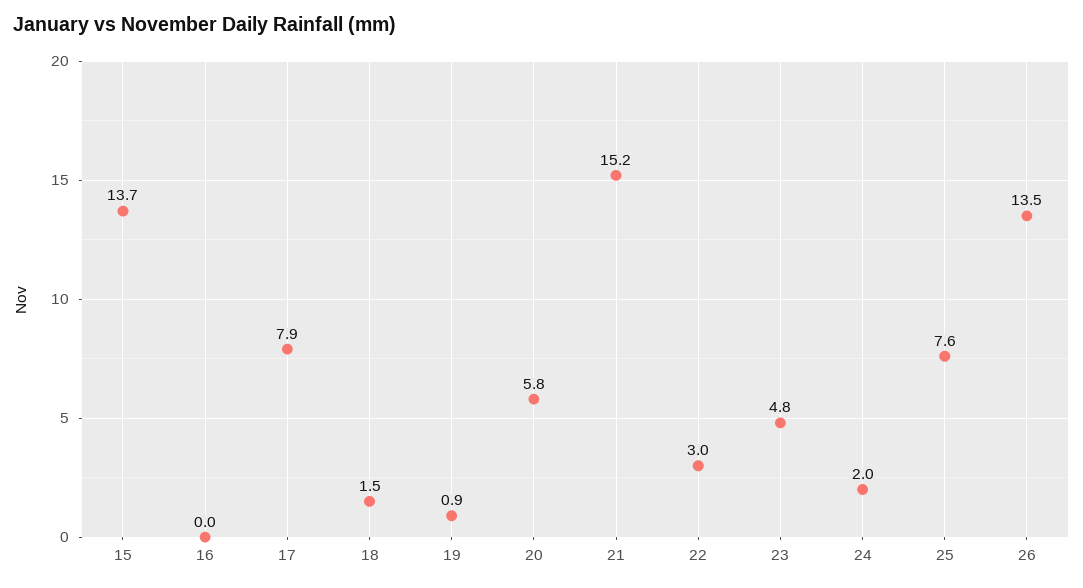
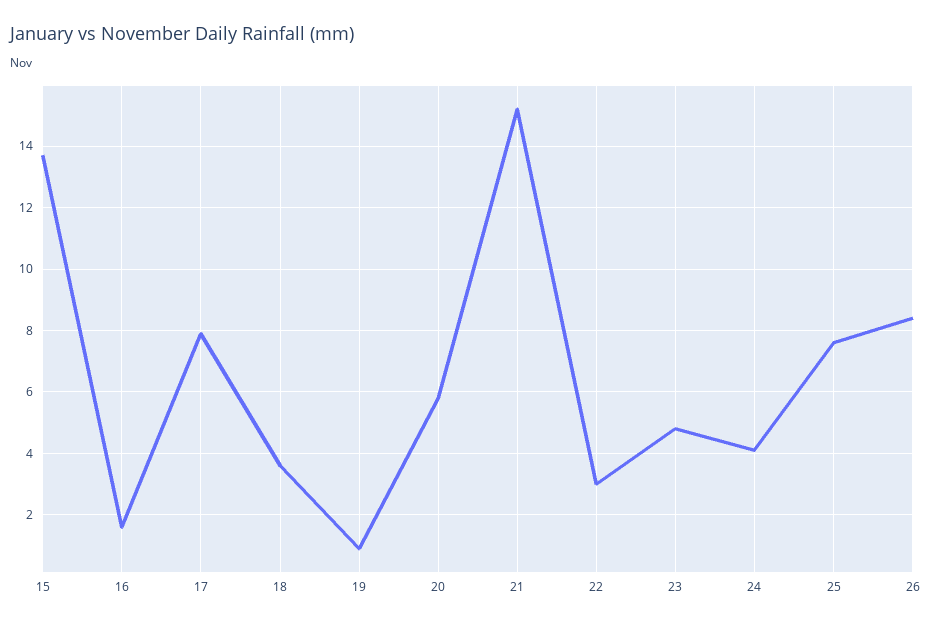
  {
    "15": 13.7,
-   "16": 0,
+   "16": 1.5,
    "17": 7.9,
-   "18": 1.5,
+   "18": 3.5,
    "19": 0.9,
    "20": 5.8,
    "21": 15.2,
    "22": 3,
    "23": 4.8,
-   "24": 2,
+   "24": 4,
    "25": 7.6,
-   "26": 13.5
+   "26": 8.5
  }

